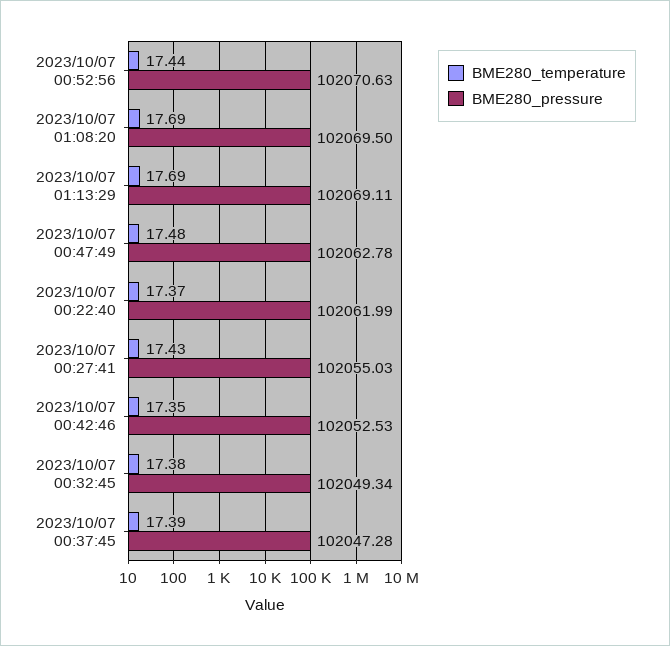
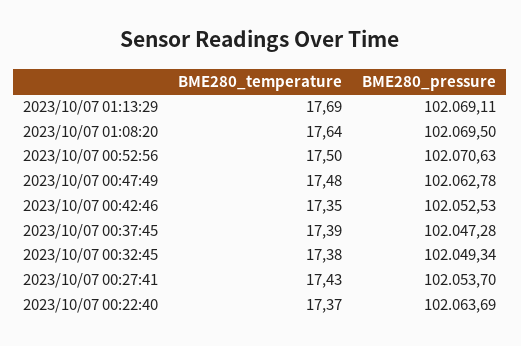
  {
    "BME280_temperature": {
-     "2023/10/07 00:52:56": 17.44,
+     "2023/10/07 00:52:56": 17.5,
-     "2023/10/07 01:08:20": 17.69,
+     "2023/10/07 01:08:20": 17.64,
      "2023/10/07 01:13:29": 17.69,
      "2023/10/07 00:47:49": 17.48,
      "2023/10/07 00:22:40": 17.37,
      "2023/10/07 00:27:41": 17.43,
      "2023/10/07 00:42:46": 17.35,
      "2023/10/07 00:32:45": 17.38,
      "2023/10/07 00:37:45": 17.39
    },
    "BME280_pressure": {
      "2023/10/07 00:52:56": 102070.63,
      "2023/10/07 01:08:20": 102069.5,
      "2023/10/07 01:13:29": 102069.11,
      "2023/10/07 00:47:49": 102062.78,
-     "2023/10/07 00:22:40": 102061.99,
+     "2023/10/07 00:22:40": 102063.69,
-     "2023/10/07 00:27:41": 102055.03,
+     "2023/10/07 00:27:41": 102053.7,
      "2023/10/07 00:42:46": 102052.53,
      "2023/10/07 00:32:45": 102049.34,
      "2023/10/07 00:37:45": 102047.28
    }
  }

